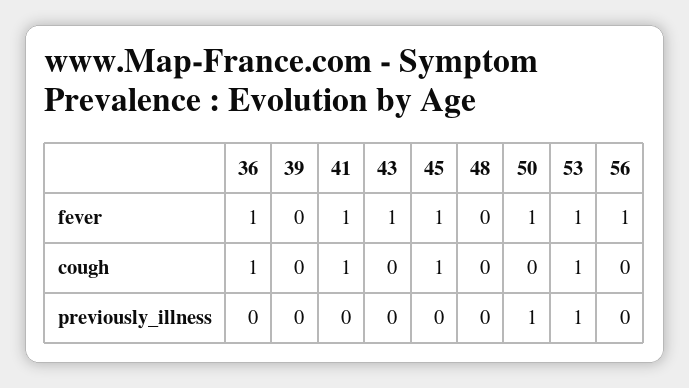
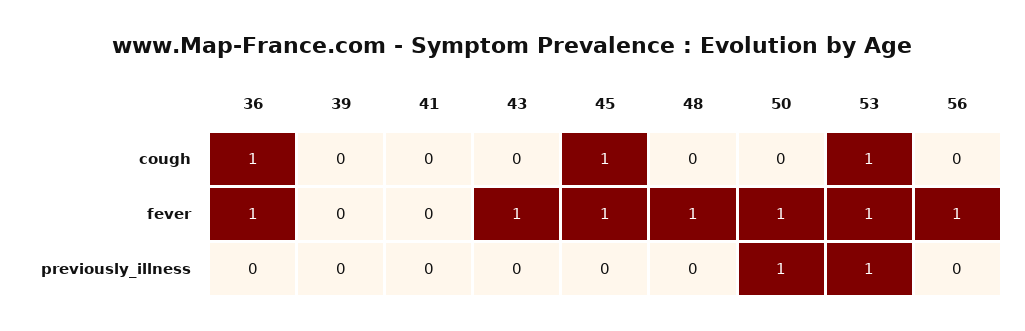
  {
    "36": {
      "fever": 1,
      "cough": 1,
      "previously_illness": 0
    },
    "39": {
      "fever": 0,
      "cough": 0,
      "previously_illness": 0
    },
    "41": {
-     "fever": 1,
+     "fever": 0,
-     "cough": 1,
+     "cough": 0,
      "previously_illness": 0
    },
    "43": {
      "fever": 1,
      "cough": 0,
      "previously_illness": 0
    },
    "45": {
      "fever": 1,
      "cough": 1,
      "previously_illness": 0
    },
    "48": {
-     "fever": 0,
+     "fever": 1,
      "cough": 0,
      "previously_illness": 0
    },
    "50": {
      "fever": 1,
      "cough": 0,
      "previously_illness": 1
    },
    "53": {
      "fever": 1,
      "cough": 1,
      "previously_illness": 1
    },
    "56": {
      "fever": 1,
      "cough": 0,
      "previously_illness": 0
    }
  }

